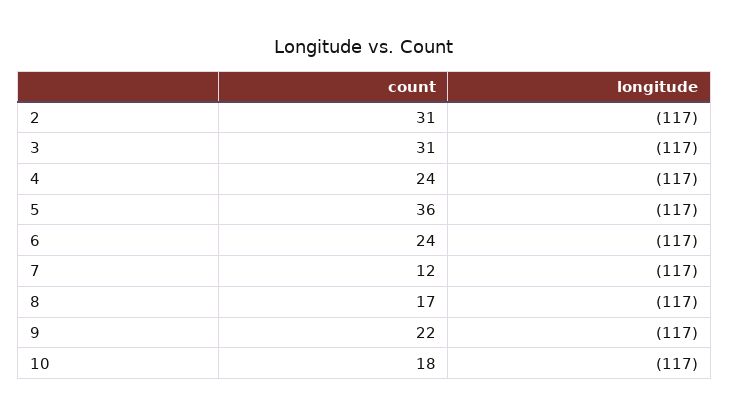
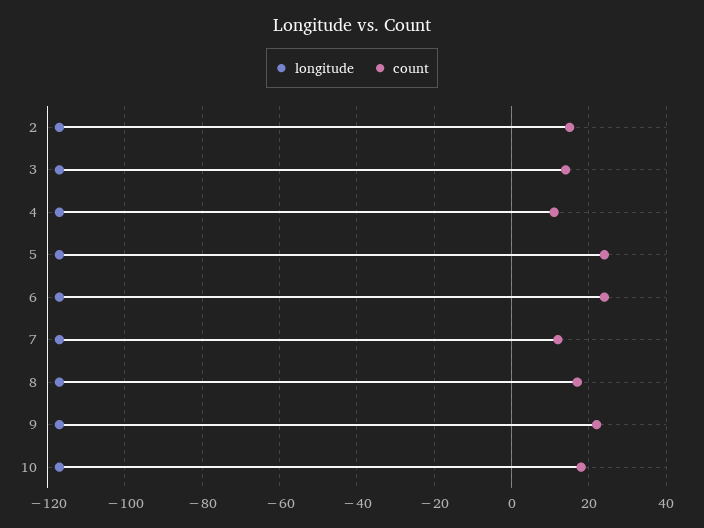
  {
    "count": {
-     "2": 31,
+     "2": 15,
-     "3": 31,
+     "3": 15,
-     "4": 24,
+     "4": 10,
-     "5": 36,
+     "5": 25,
      "6": 24,
      "7": 12,
      "8": 17,
      "9": 22,
      "10": 18
    },
    "longitude": {
      "2": -117,
      "3": -117,
      "4": -117,
      "5": -117,
      "6": -117,
      "7": -117,
      "8": -117,
      "9": -117,
      "10": -117
    }
  }

